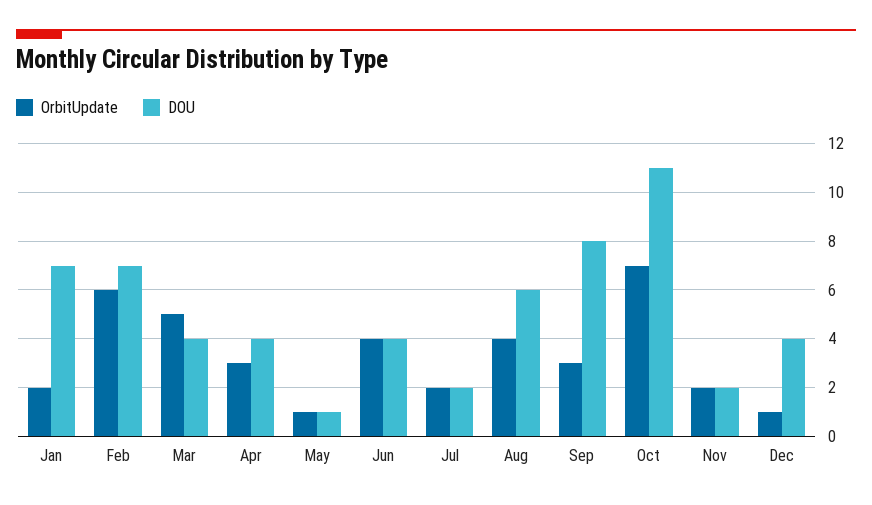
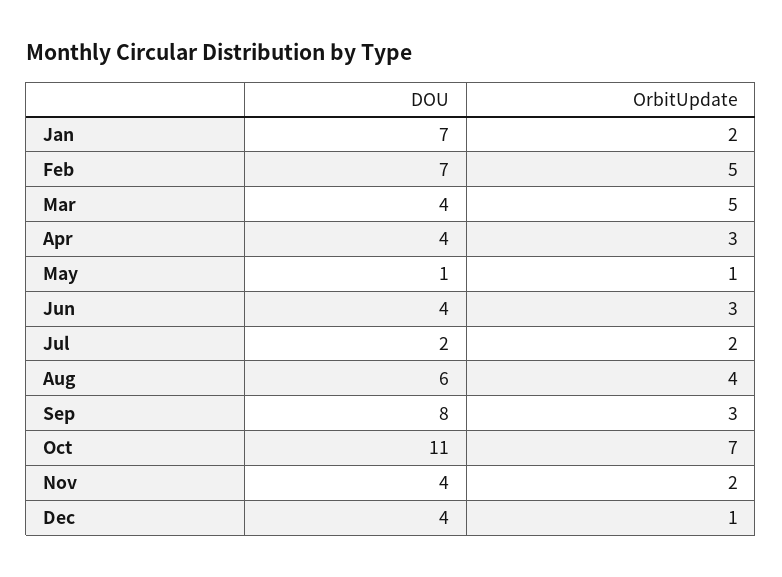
  {
    "OrbitUpdate": {
      "Jan": 2,
-     "Feb": 6,
+     "Feb": 5,
      "Mar": 5,
      "Apr": 3,
      "May": 1,
-     "Jun": 4,
+     "Jun": 3,
      "Jul": 2,
      "Aug": 4,
      "Sep": 3,
      "Oct": 7,
      "Nov": 2,
      "Dec": 1
    },
    "DOU": {
      "Jan": 7,
      "Feb": 7,
      "Mar": 4,
      "Apr": 4,
      "May": 1,
      "Jun": 4,
      "Jul": 2,
      "Aug": 6,
      "Sep": 8,
      "Oct": 11,
-     "Nov": 2,
+     "Nov": 4,
      "Dec": 4
    }
  }

